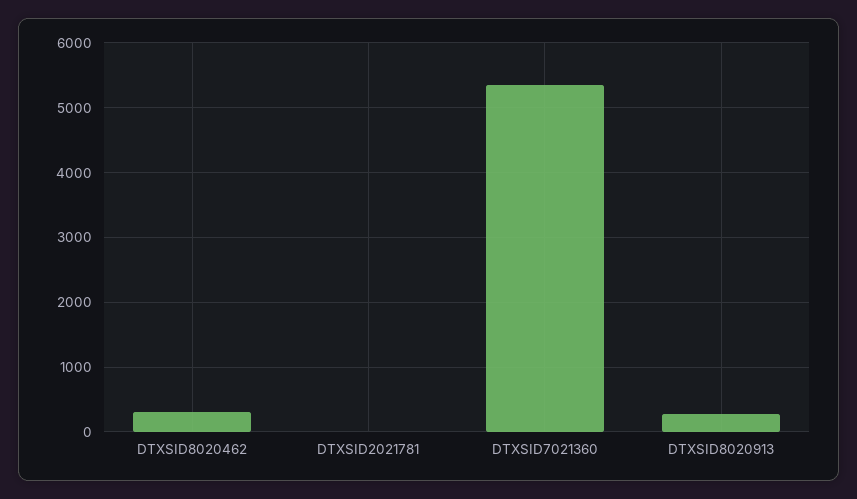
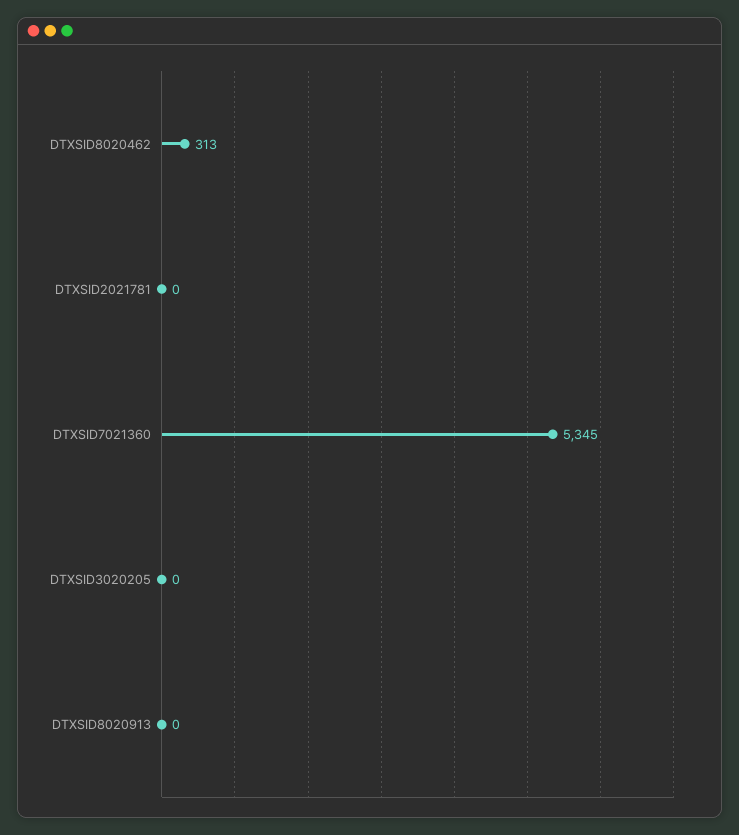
  {
    "DTXSID8020462": 313,
    "DTXSID2021781": 0,
    "DTXSID7021360": 5345,
-   "DTXSID8020913": 300
+   "DTXSID8020913": 0,
+   "DTXSID3020205": 0
  }

